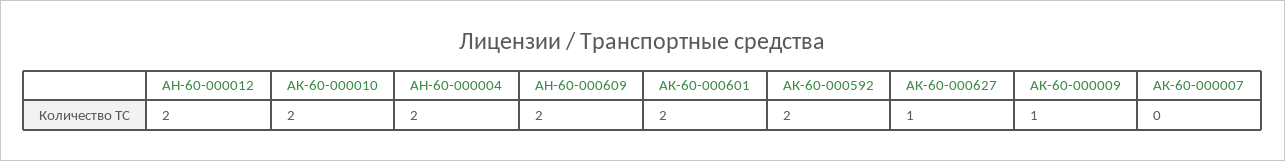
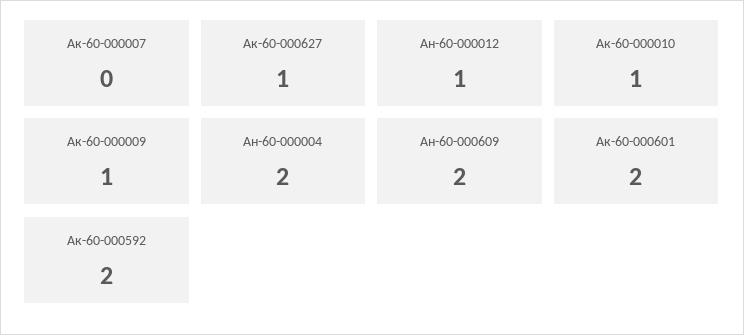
  {
-   "АН-60-000012": 2,
+   "АН-60-000012": 1,
-   "АК-60-000010": 2,
+   "АК-60-000010": 1,
    "АН-60-000004": 2,
    "АН-60-000609": 2,
    "АК-60-000601": 2,
    "АК-60-000592": 2,
    "АК-60-000627": 1,
    "АК-60-000009": 1,
    "АК-60-000007": 0
  }

